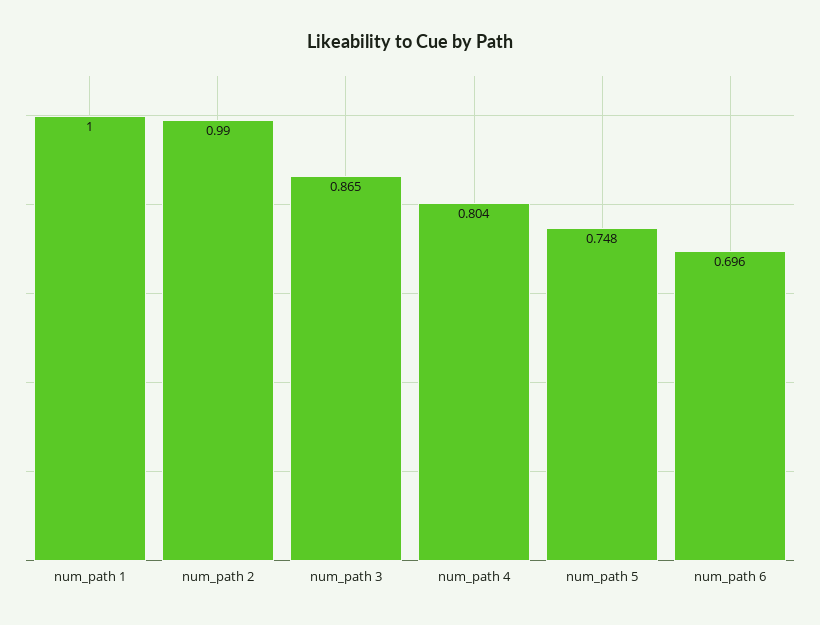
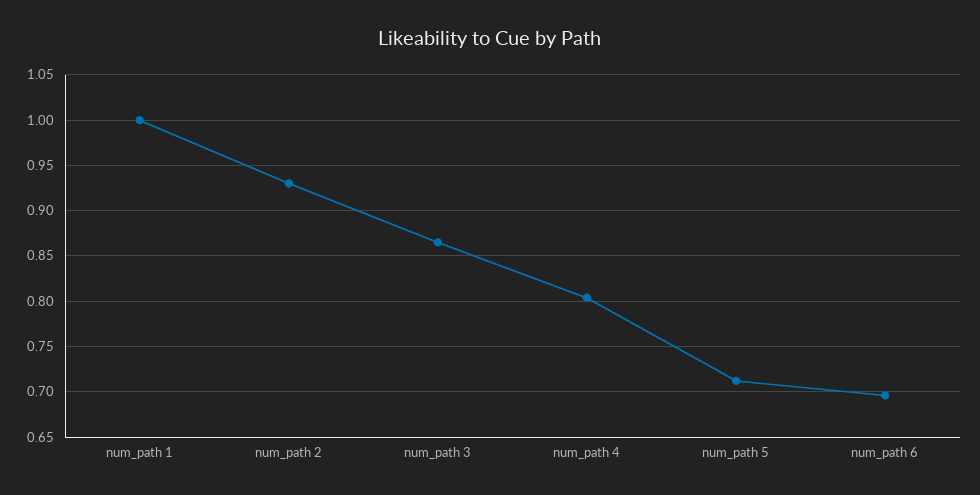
  {
    "num_path 1": 1,
-   "num_path 2": 0.99,
+   "num_path 2": 0.93,
    "num_path 3": 0.865,
    "num_path 4": 0.804,
-   "num_path 5": 0.748,
+   "num_path 5": 0.71,
    "num_path 6": 0.696
  }

